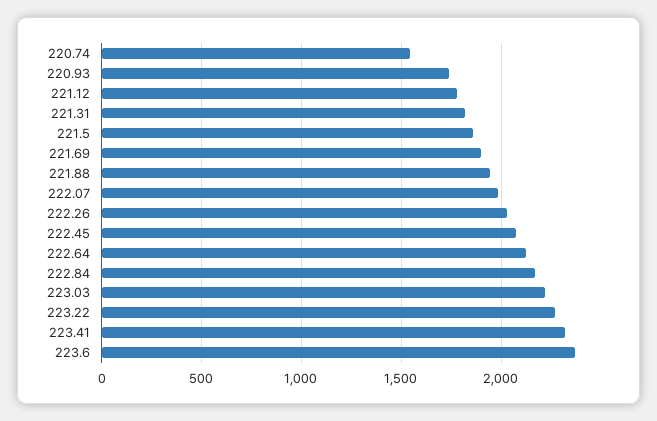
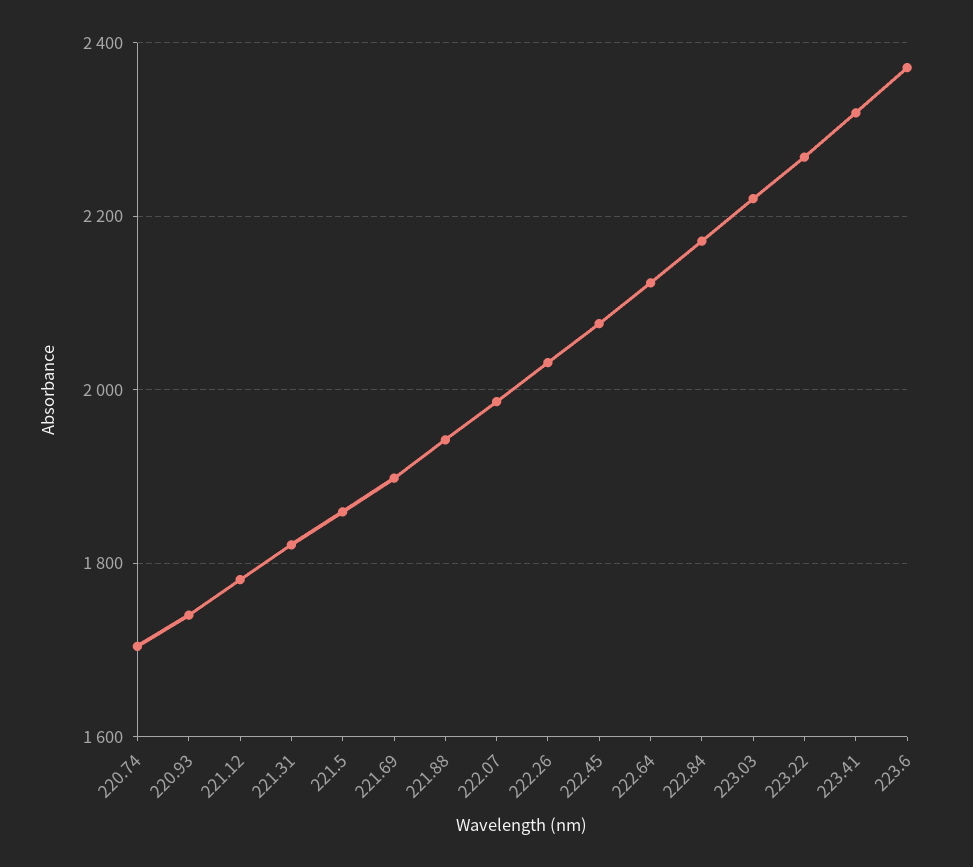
  {
-   "220.74": 1550,
+   "220.74": 1700,
    "220.93": 1740,
    "221.12": 1780,
    "221.31": 1820,
    "221.5": 1860,
    "221.69": 1900,
    "221.88": 1940,
    "222.07": 1980,
    "222.26": 2040,
    "222.45": 2080,
    "222.64": 2120,
    "222.84": 2180,
    "223.03": 2220,
    "223.22": 2260,
    "223.41": 2320,
    "223.6": 2380
  }

